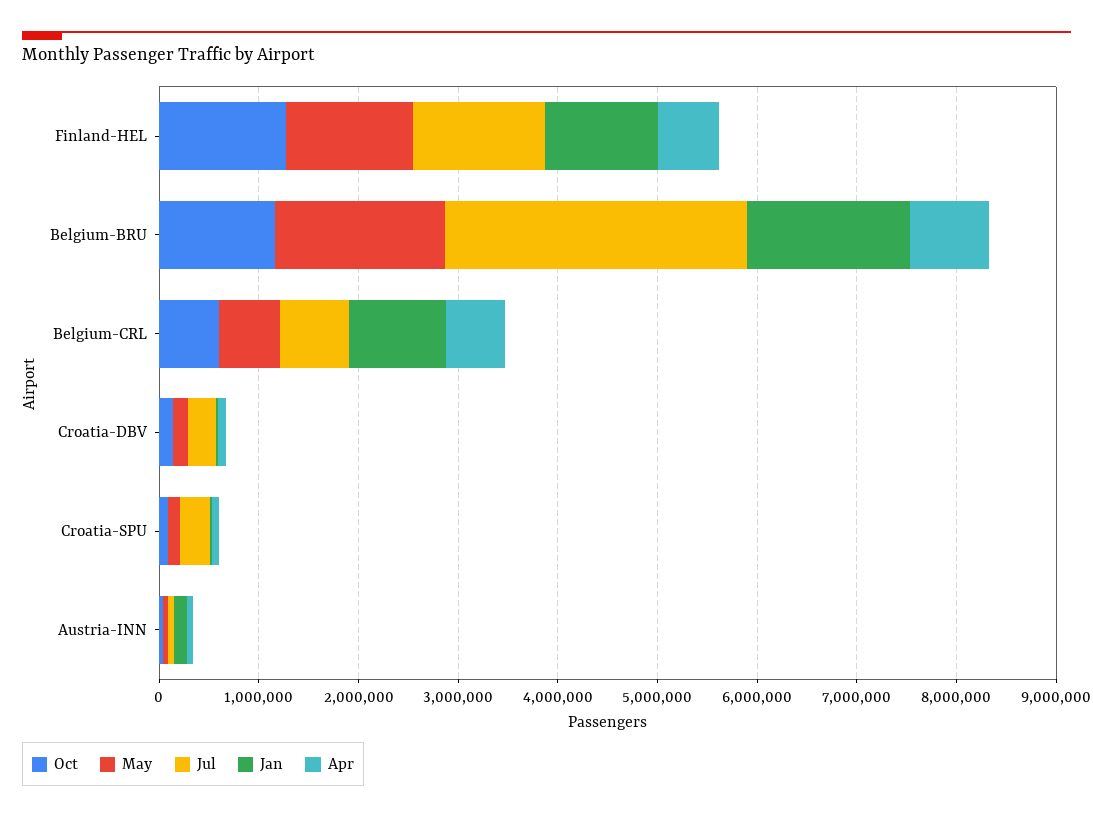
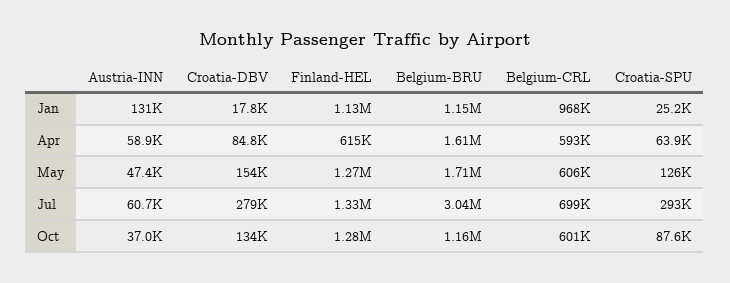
  {
    "Oct": {
      "Finland-HEL": 1280000,
      "Belgium-BRU": 1160000,
      "Belgium-CRL": 601000,
      "Croatia-DBV": 134000,
      "Croatia-SPU": 87600,
      "Austria-INN": 37000
    },
    "May": {
      "Finland-HEL": 1270000,
      "Belgium-BRU": 1710000,
      "Belgium-CRL": 606000,
      "Croatia-DBV": 154000,
      "Croatia-SPU": 126000,
      "Austria-INN": 47400
    },
    "Jul": {
      "Finland-HEL": 1330000,
      "Belgium-BRU": 3040000,
      "Belgium-CRL": 699000,
      "Croatia-DBV": 279000,
      "Croatia-SPU": 293000,
      "Austria-INN": 60700
    },
    "Jan": {
      "Finland-HEL": 1130000,
-     "Belgium-BRU": 1600000,
+     "Belgium-BRU": 1150000,
      "Belgium-CRL": 968000,
      "Croatia-DBV": 17800,
      "Croatia-SPU": 25200,
      "Austria-INN": 131000
    },
    "Apr": {
      "Finland-HEL": 615000,
-     "Belgium-BRU": 800000,
+     "Belgium-BRU": 1610000,
      "Belgium-CRL": 593000,
      "Croatia-DBV": 84800,
      "Croatia-SPU": 63900,
      "Austria-INN": 58900
    }
  }

